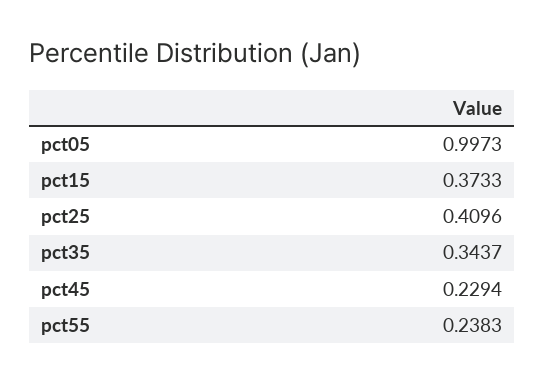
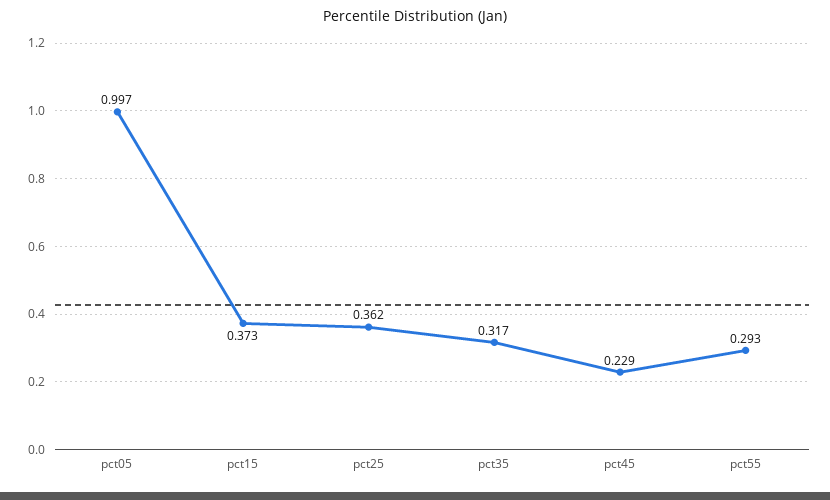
  {
    "pct05": 0.9973,
    "pct15": 0.3733,
-   "pct25": 0.4096,
+   "pct25": 0.362,
-   "pct35": 0.3437,
+   "pct35": 0.317,
    "pct45": 0.2294,
-   "pct55": 0.2383
+   "pct55": 0.293
  }

